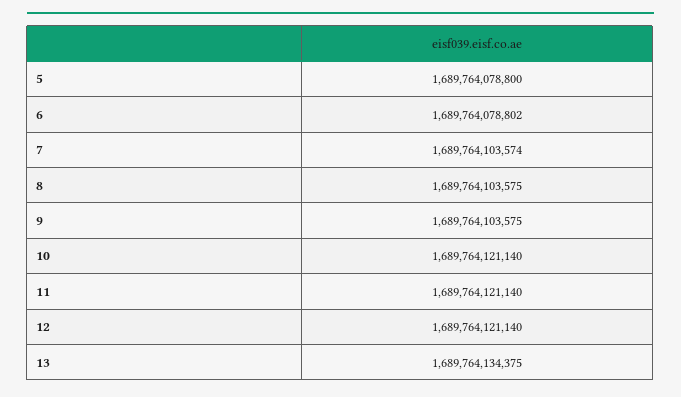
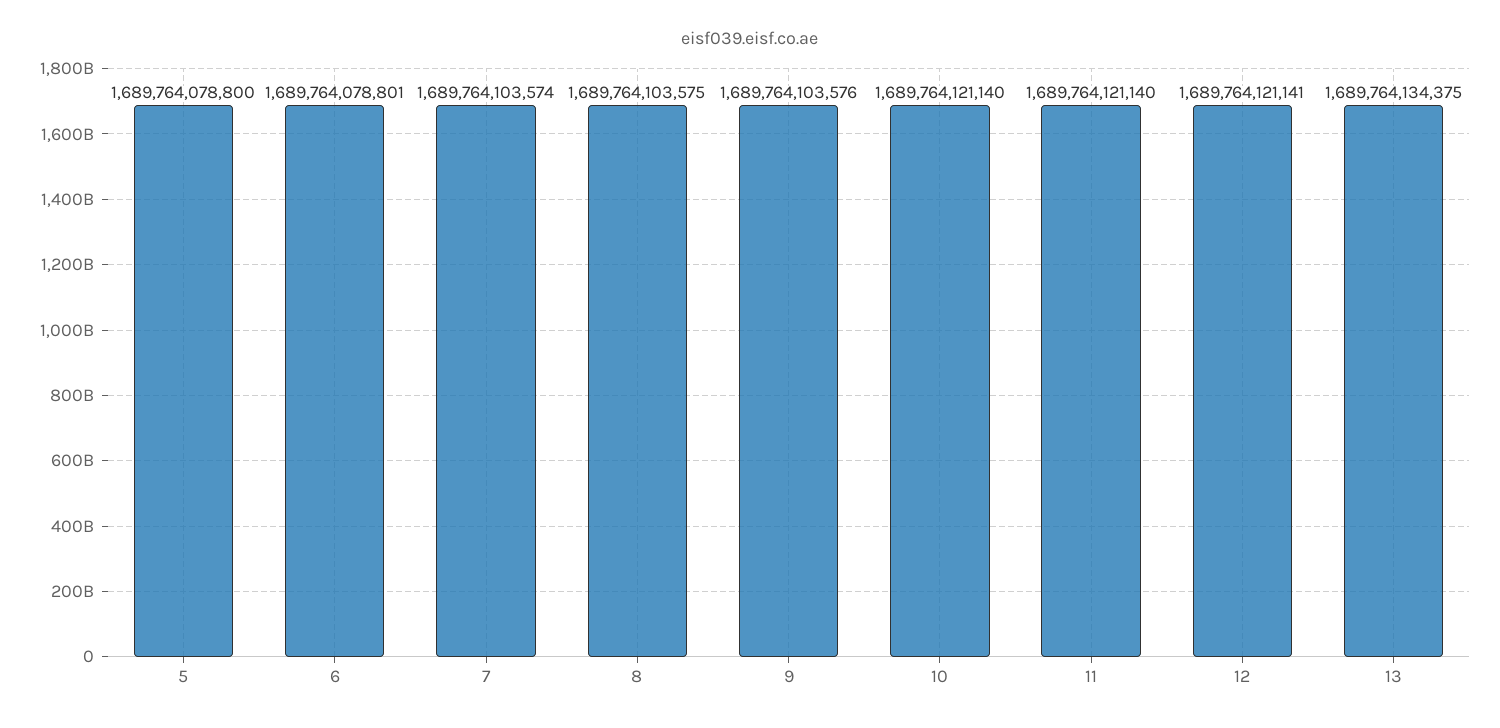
  {
    "5": 1689764078800,
-   "6": 1689764078802,
+   "6": 1689764078801,
    "7": 1689764103574,
    "8": 1689764103575,
-   "9": 1689764103575,
+   "9": 1689764103576,
    "10": 1689764121140,
    "11": 1689764121140,
-   "12": 1689764121140,
+   "12": 1689764121141,
    "13": 1689764134375
  }

